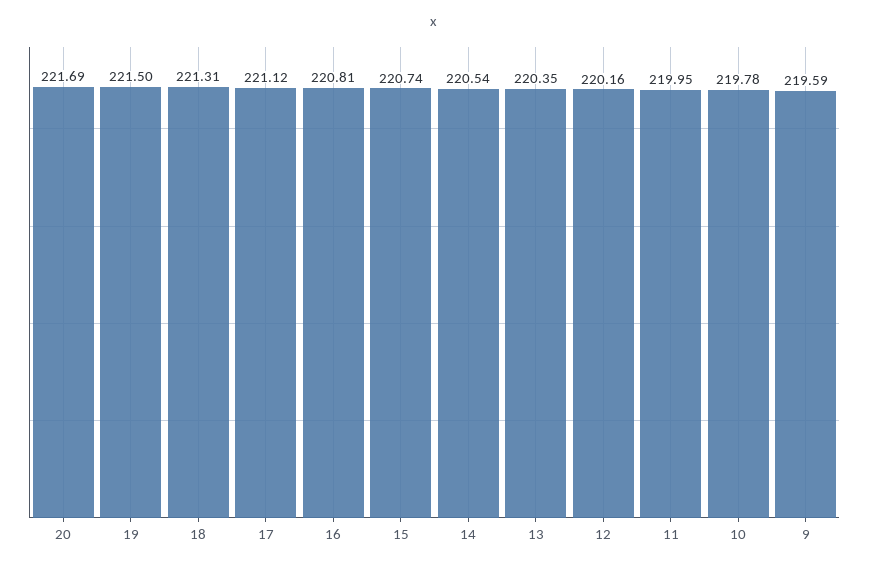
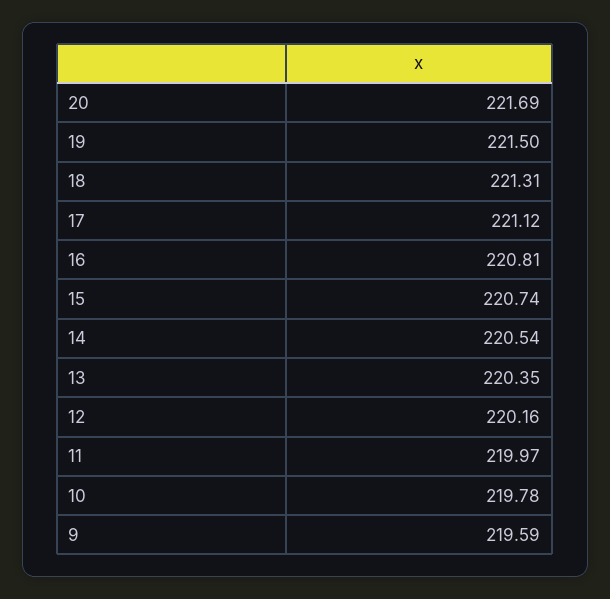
  {
    "20": 221.69,
    "19": 221.5,
    "18": 221.31,
    "17": 221.12,
    "16": 220.81,
    "15": 220.74,
    "14": 220.54,
    "13": 220.35,
    "12": 220.16,
-   "11": 219.95,
+   "11": 219.97,
    "10": 219.78,
    "9": 219.59
  }

